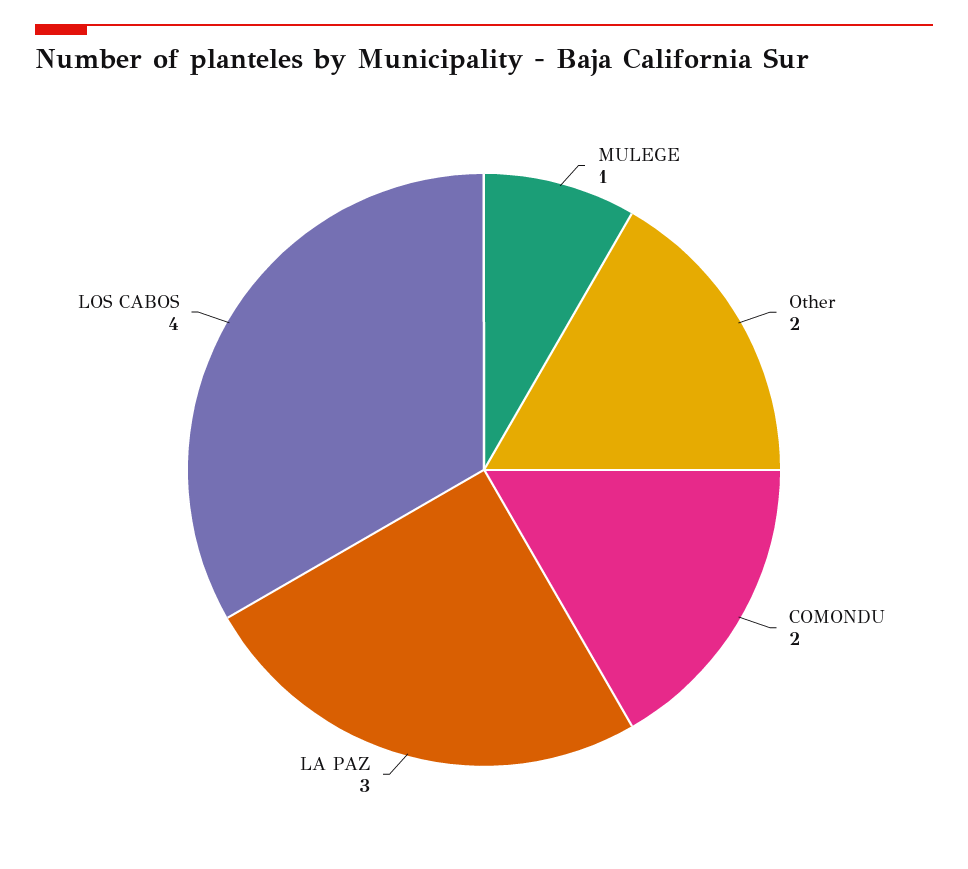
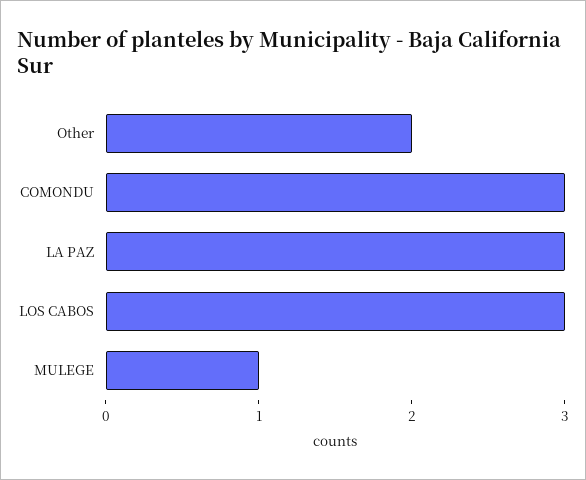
  {
    "MULEGE": 1,
    "Other": 2,
-   "COMONDU": 2,
+   "COMONDU": 3,
    "LA PAZ": 3,
-   "LOS CABOS": 4
+   "LOS CABOS": 3
  }

